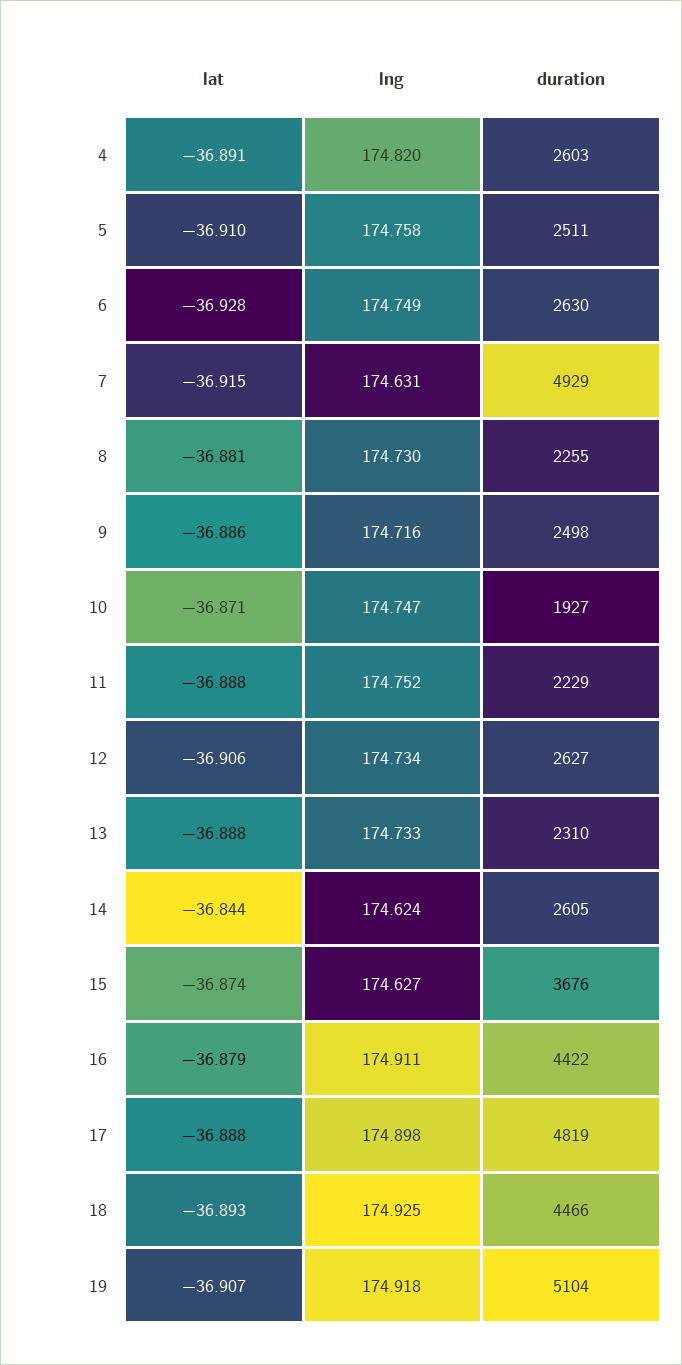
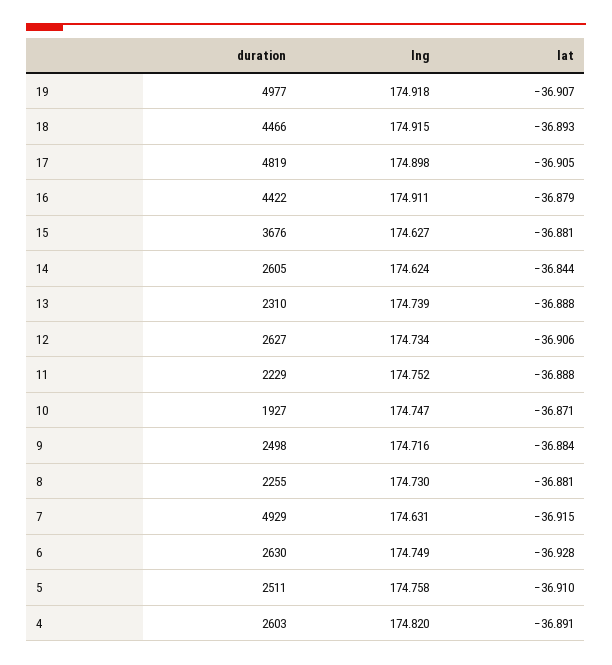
  {
    "lat": {
      "4": -36.891,
      "5": -36.91,
      "6": -36.928,
      "7": -36.915,
      "8": -36.881,
-     "9": -36.886,
+     "9": -36.884,
      "10": -36.871,
      "11": -36.888,
      "12": -36.906,
      "13": -36.888,
      "14": -36.844,
-     "15": -36.874,
+     "15": -36.881,
      "16": -36.879,
-     "17": -36.888,
+     "17": -36.905,
      "18": -36.893,
      "19": -36.907
    },
    "lng": {
      "4": 174.82,
      "5": 174.758,
      "6": 174.749,
      "7": 174.631,
      "8": 174.73,
      "9": 174.716,
      "10": 174.747,
      "11": 174.752,
      "12": 174.734,
-     "13": 174.733,
+     "13": 174.739,
      "14": 174.624,
      "15": 174.627,
      "16": 174.911,
      "17": 174.898,
-     "18": 174.925,
+     "18": 174.915,
      "19": 174.918
    },
    "duration": {
      "4": 2603,
      "5": 2511,
      "6": 2630,
      "7": 4929,
      "8": 2255,
      "9": 2498,
      "10": 1927,
      "11": 2229,
      "12": 2627,
      "13": 2310,
      "14": 2605,
      "15": 3676,
      "16": 4422,
      "17": 4819,
      "18": 4466,
-     "19": 5104
+     "19": 4977
    }
  }

